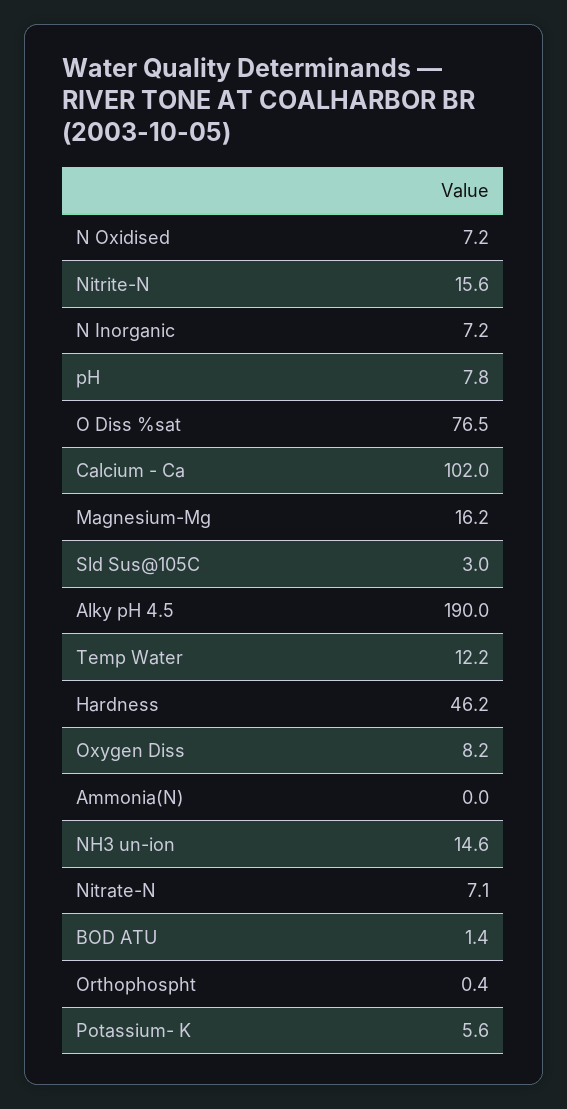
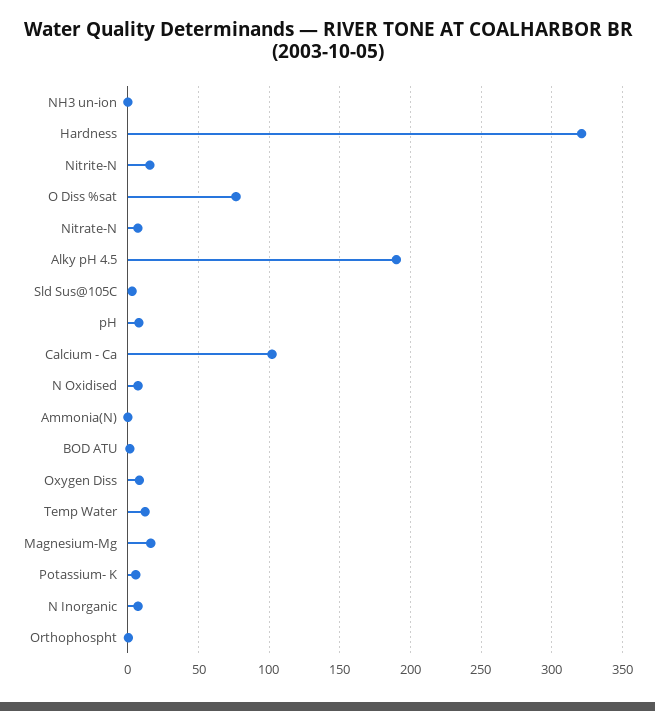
  {
    "N Oxidised": 7.2,
    "Nitrite-N": 15.6,
    "N Inorganic": 7.2,
    "pH": 7.8,
    "O Diss %sat": 76.5,
    "Calcium - Ca": 102,
    "Magnesium-Mg": 16.2,
    "Sld Sus@105C": 3,
    "Alky pH 4.5": 190,
    "Temp Water": 12.2,
-   "Hardness": 46.2,
+   "Hardness": 320,
    "Oxygen Diss": 8.2,
    "Ammonia(N)": 0,
-   "NH3 un-ion": 14.6,
+   "NH3 un-ion": 0,
    "Nitrate-N": 7.1,
    "BOD ATU": 1.4,
    "Orthophospht": 0.4,
    "Potassium- K": 5.6
  }

